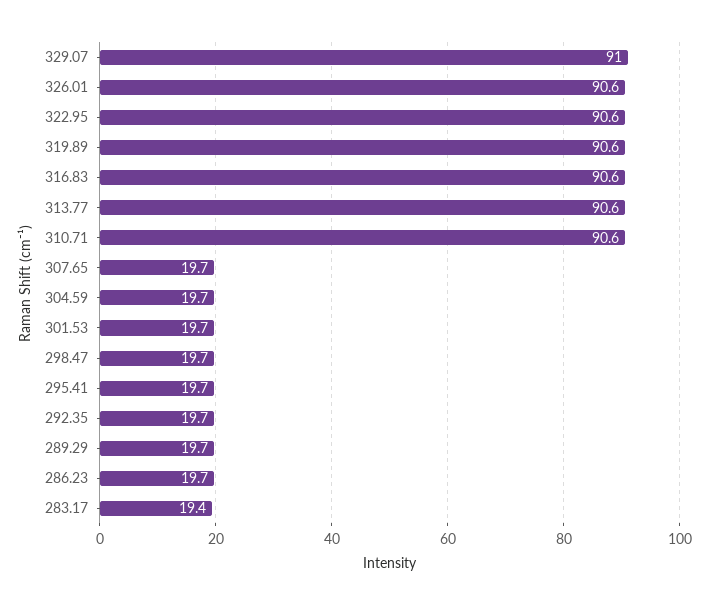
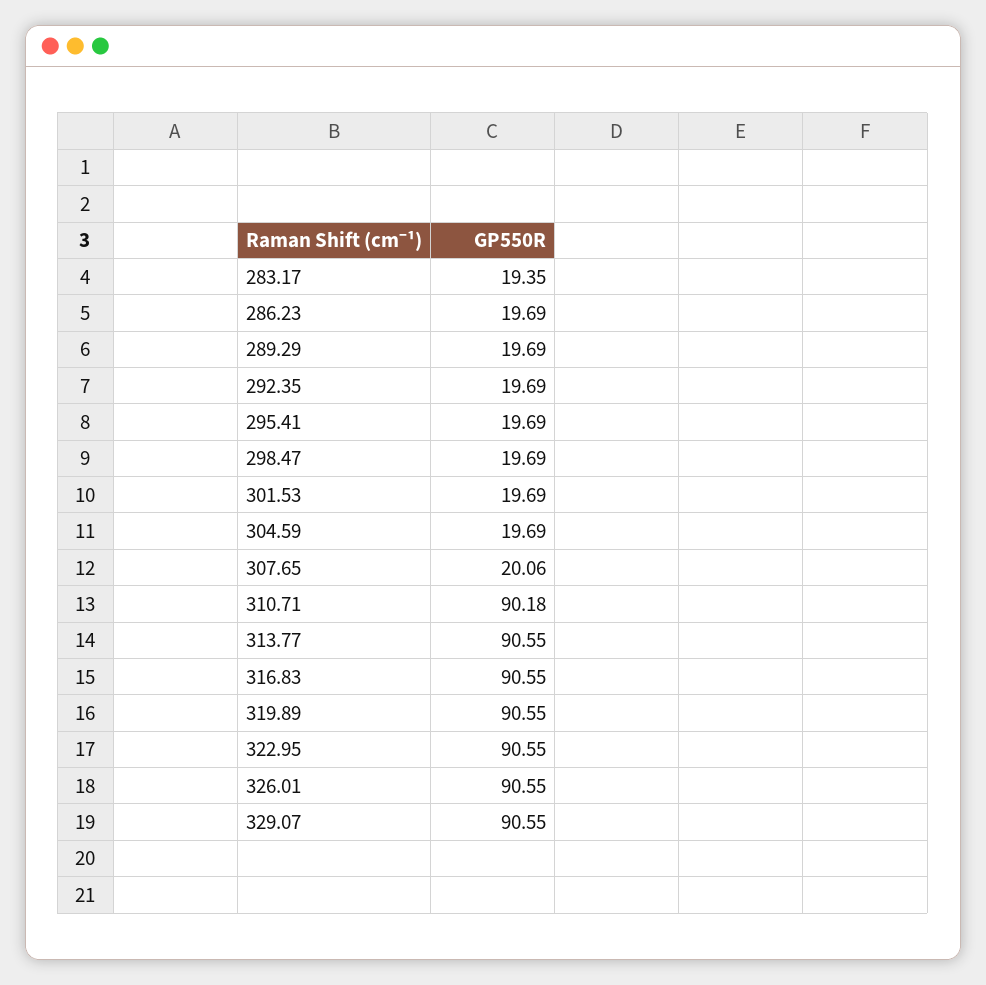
  {
-   "329.07": 91,
+   "329.07": 90.55,
    "326.01": 90.55,
    "322.95": 90.55,
    "319.89": 90.55,
    "316.83": 90.55,
    "313.77": 90.55,
-   "310.71": 90.6,
+   "310.71": 90.18,
-   "307.65": 19.7,
+   "307.65": 20.06,
    "304.59": 19.69,
    "301.53": 19.69,
    "298.47": 19.69,
    "295.41": 19.69,
    "292.35": 19.69,
    "289.29": 19.69,
    "286.23": 19.69,
    "283.17": 19.35
  }

